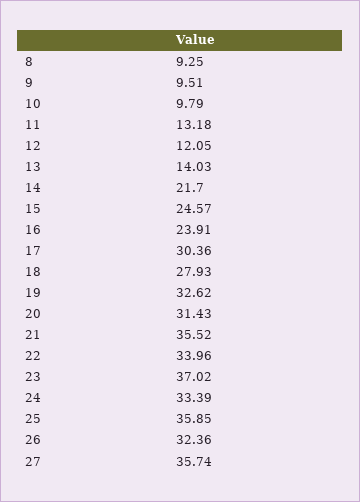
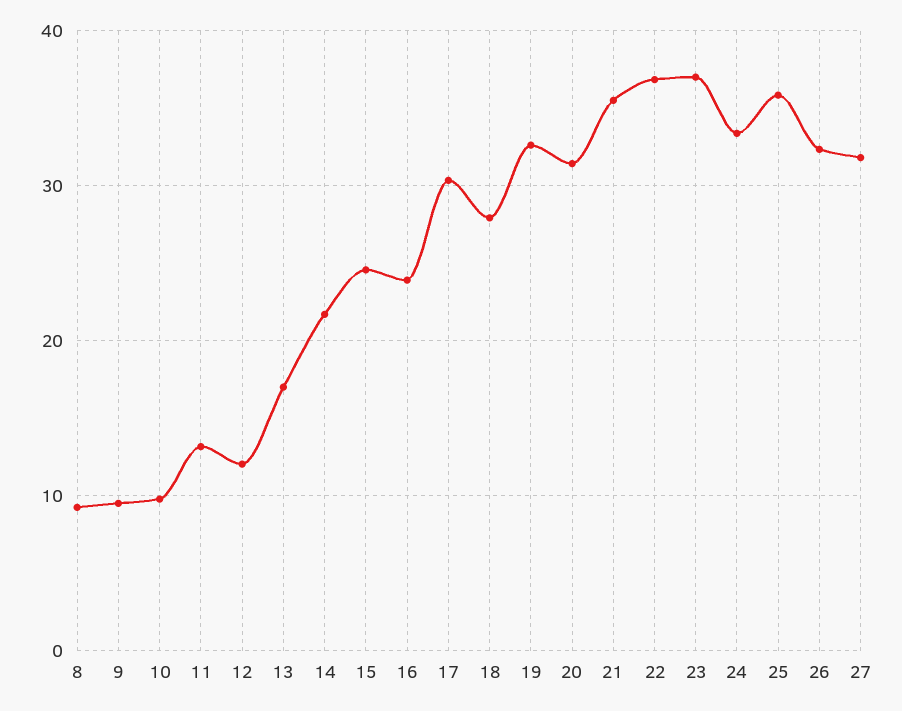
  {
    "8": 9.25,
    "9": 9.51,
    "10": 9.79,
    "11": 13.18,
    "12": 12.05,
-   "13": 14.03,
+   "13": 17,
    "14": 21.7,
    "15": 24.57,
    "16": 23.91,
    "17": 30.36,
    "18": 27.93,
    "19": 32.62,
    "20": 31.43,
    "21": 35.52,
-   "22": 33.96,
+   "22": 37,
    "23": 37.02,
    "24": 33.39,
    "25": 35.85,
    "26": 32.36,
-   "27": 35.74
+   "27": 32
  }

